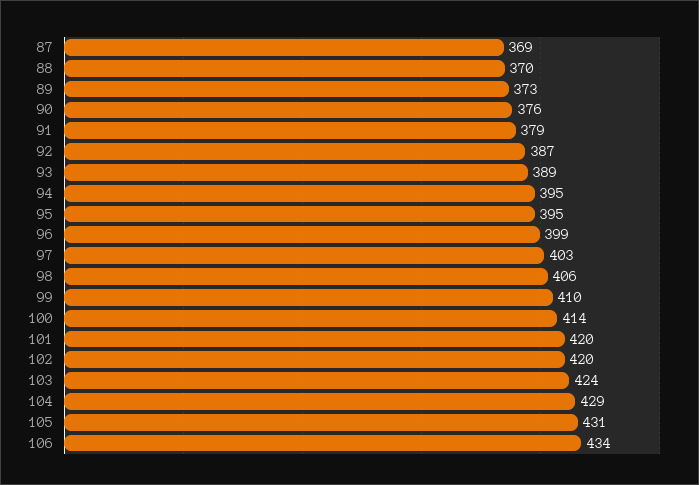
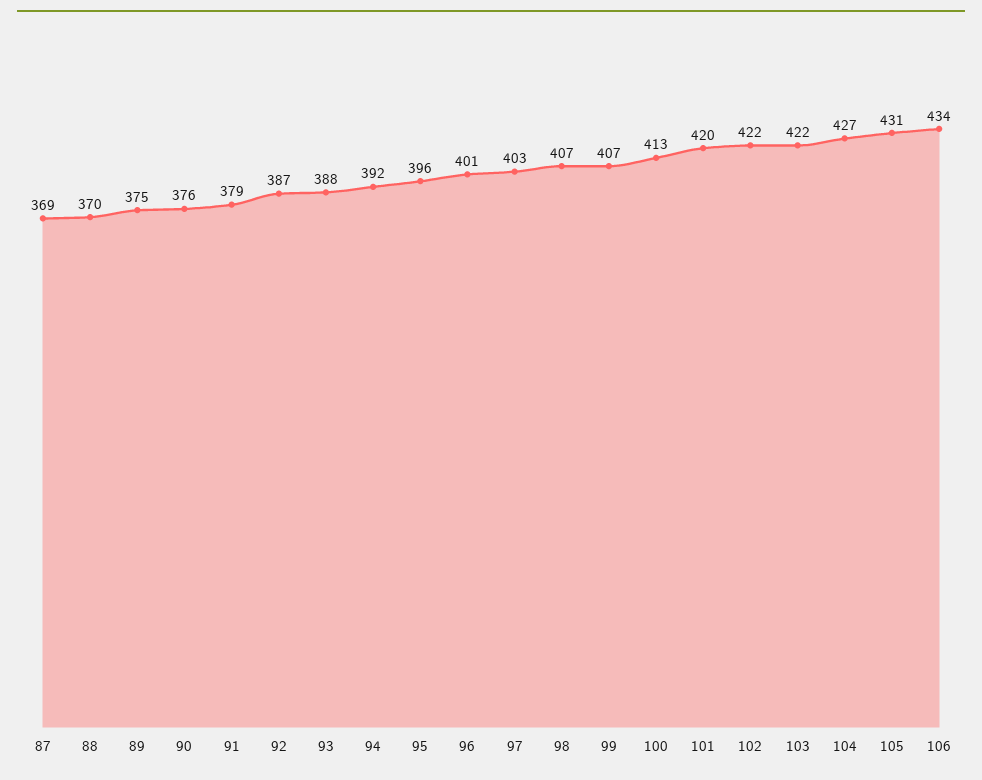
  {
    "87": 369,
    "88": 370,
-   "89": 373,
+   "89": 375,
    "90": 376,
    "91": 379,
    "92": 387,
-   "93": 389,
+   "93": 388,
-   "94": 395,
+   "94": 392,
-   "95": 395,
+   "95": 396,
-   "96": 399,
+   "96": 401,
    "97": 403,
-   "98": 406,
+   "98": 407,
-   "99": 410,
+   "99": 407,
-   "100": 414,
+   "100": 413,
    "101": 420,
-   "102": 420,
+   "102": 422,
-   "103": 424,
+   "103": 422,
-   "104": 429,
+   "104": 427,
    "105": 431,
    "106": 434
  }

